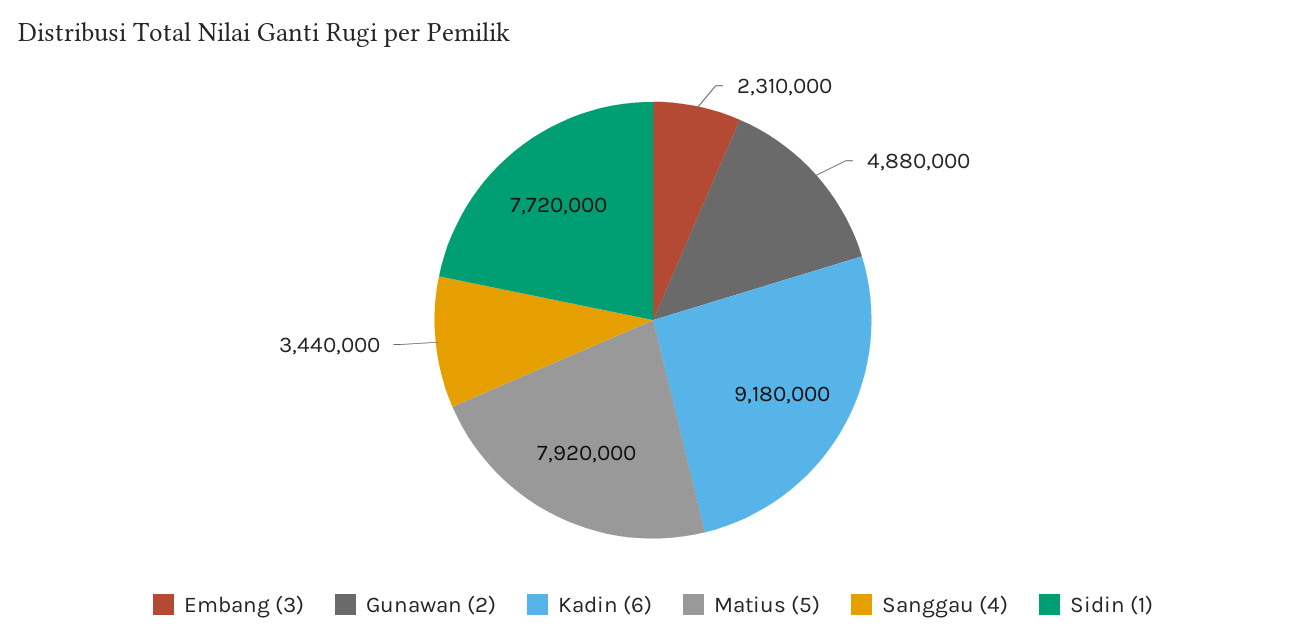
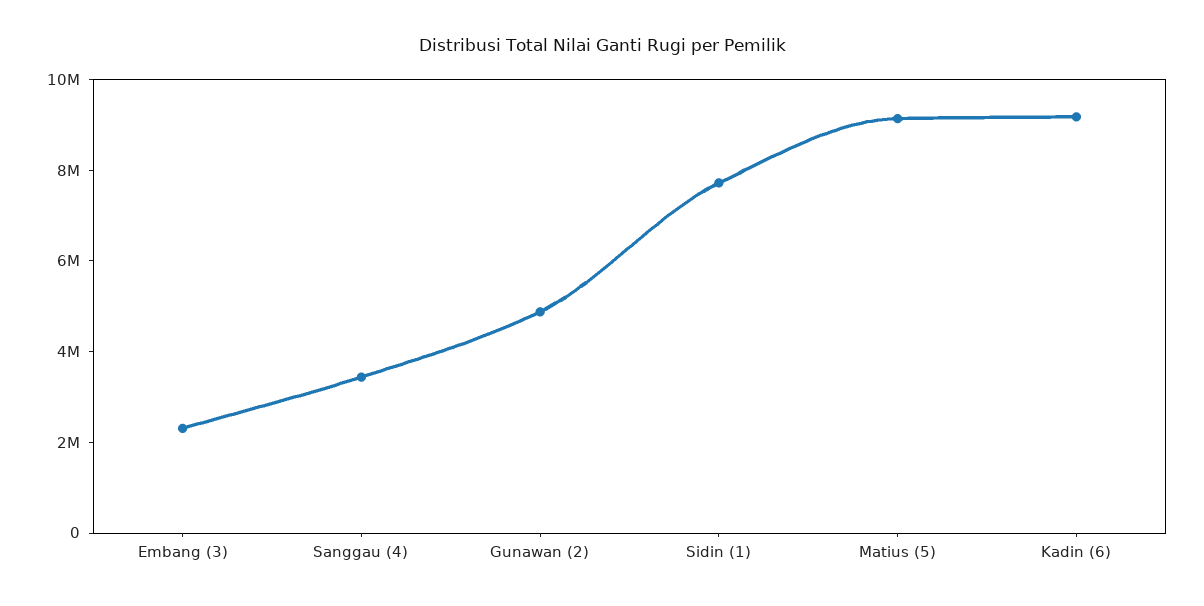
  {
    "Embang (3)": 2310000,
    "Gunawan (2)": 4880000,
    "Kadin (6)": 9180000,
-   "Matius (5)": 7920000,
+   "Matius (5)": 9000000,
    "Sanggau (4)": 3440000,
    "Sidin (1)": 7720000
  }

